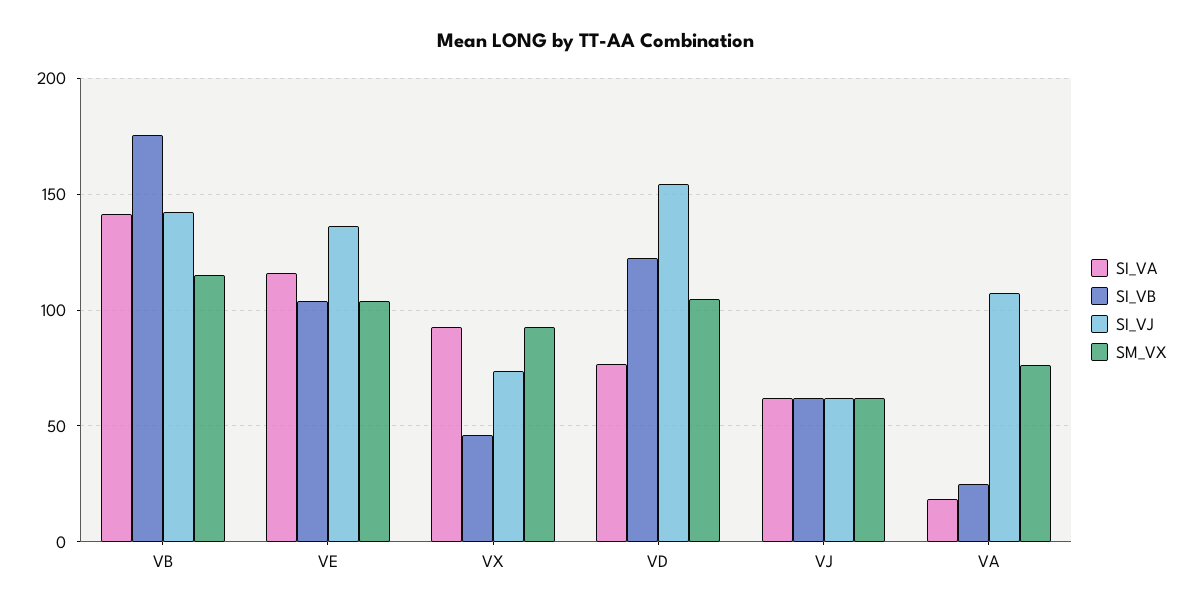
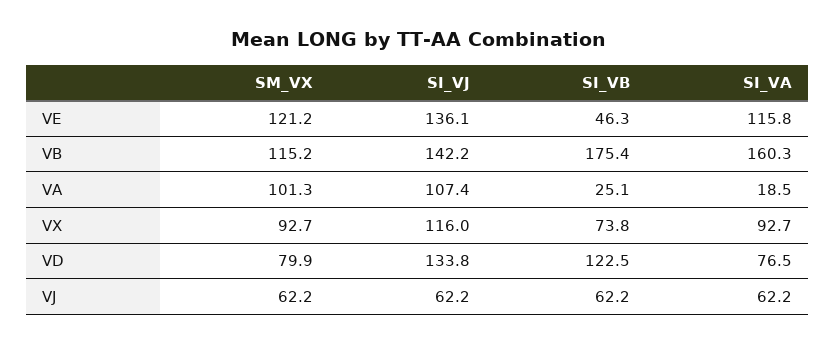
  {
    "SI_VA": {
-     "VB": 140,
+     "VB": 160.3,
      "VE": 115.8,
      "VX": 92.7,
      "VD": 76.5,
      "VJ": 62.2,
      "VA": 18.5
    },
    "SI_VB": {
      "VB": 175.4,
-     "VE": 105,
+     "VE": 46.3,
-     "VX": 45,
+     "VX": 73.8,
      "VD": 122.5,
      "VJ": 62.2,
      "VA": 25.1
    },
    "SI_VJ": {
      "VB": 142.2,
      "VE": 136.1,
-     "VX": 75,
+     "VX": 116,
-     "VD": 155,
+     "VD": 133.8,
      "VJ": 62.2,
      "VA": 107.4
    },
    "SM_VX": {
      "VB": 115.2,
-     "VE": 105,
+     "VE": 121.2,
      "VX": 92.7,
-     "VD": 105,
+     "VD": 79.9,
      "VJ": 62.2,
-     "VA": 75
+     "VA": 101.3
    }
  }

